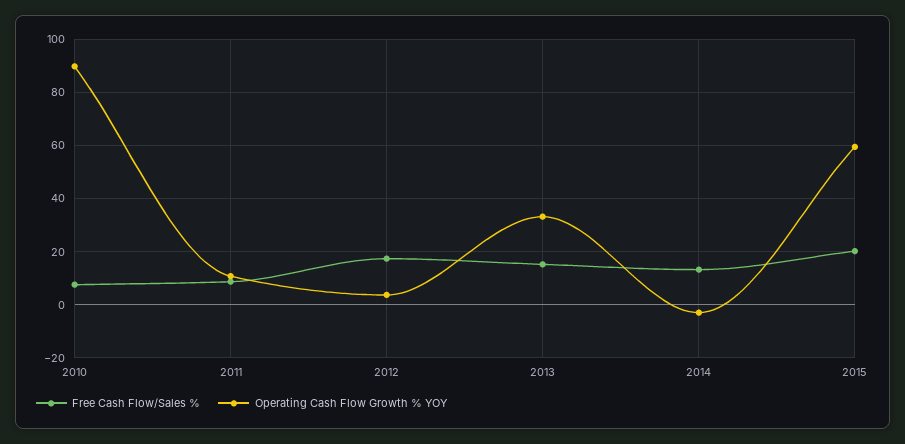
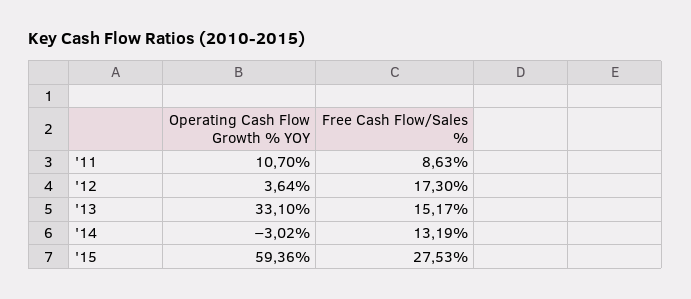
  {
    "Free Cash Flow/Sales %": {
-     "2010": 7.5,
      "2011": 8.63,
      "2012": 17.3,
      "2013": 15.17,
      "2014": 13.19,
-     "2015": 20
+     "2015": 27.53
    },
    "Operating Cash Flow Growth % YOY": {
-     "2010": 90,
      "2011": 10.7,
      "2012": 3.64,
      "2013": 33.1,
      "2014": -3.02,
      "2015": 59.36
    }
  }

